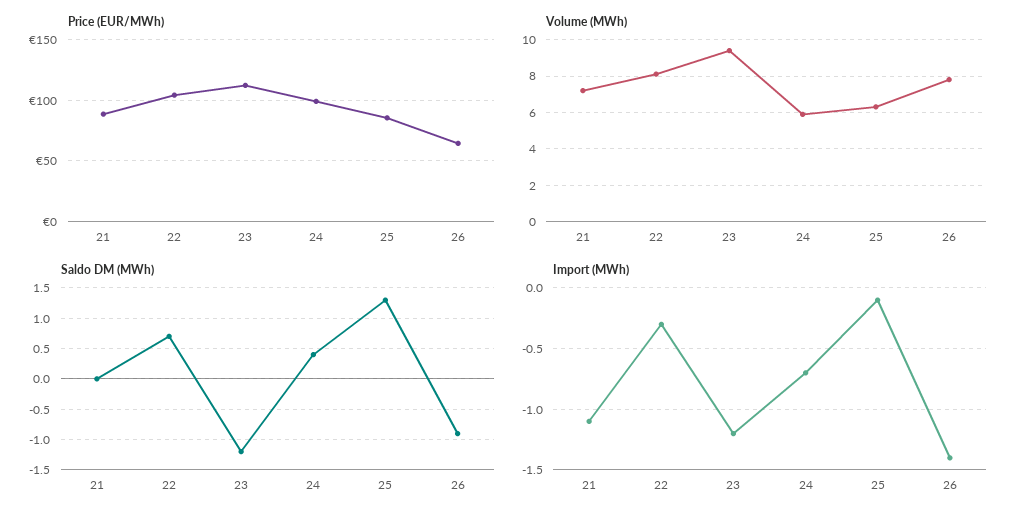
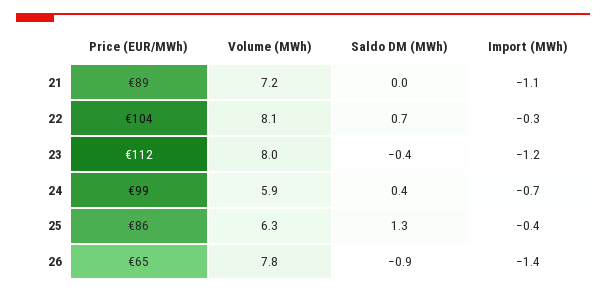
  {
    "Price (EUR/MWh)": {
      "21": 89,
      "22": 104,
      "23": 112,
      "24": 99,
      "25": 86,
      "26": 65
    },
    "Volume (MWh)": {
      "21": 7.2,
      "22": 8.1,
-     "23": 9.5,
+     "23": 8,
      "24": 5.9,
      "25": 6.3,
      "26": 7.8
    },
    "Saldo DM (MWh)": {
      "21": 0,
      "22": 0.7,
-     "23": -1.2,
+     "23": -0.4,
      "24": 0.4,
      "25": 1.3,
      "26": -0.9
    },
    "Import (MWh)": {
      "21": -1.1,
      "22": -0.3,
      "23": -1.2,
      "24": -0.7,
-     "25": -0.1,
+     "25": -0.4,
      "26": -1.4
    }
  }

